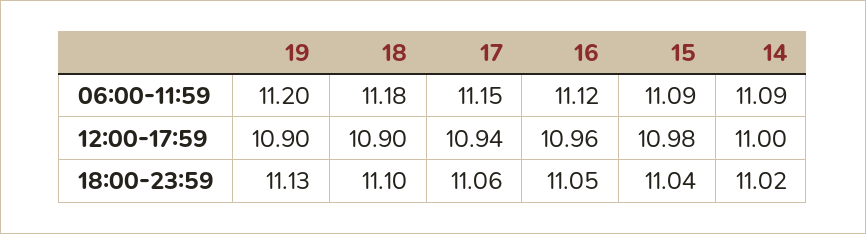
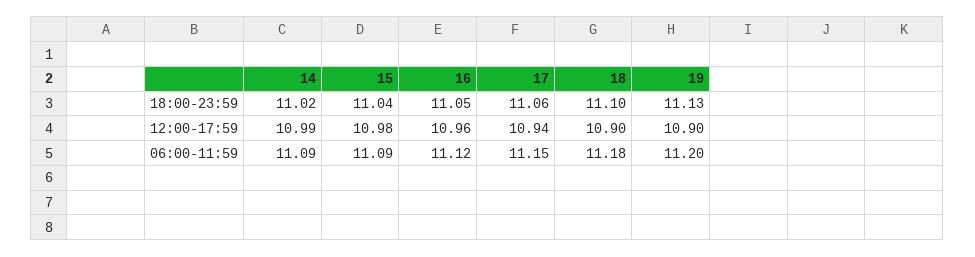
  {
    "19": {
      "06:00-11:59": 11.2,
      "12:00-17:59": 10.9,
      "18:00-23:59": 11.13
    },
    "18": {
      "06:00-11:59": 11.18,
      "12:00-17:59": 10.9,
      "18:00-23:59": 11.1
    },
    "17": {
      "06:00-11:59": 11.15,
      "12:00-17:59": 10.94,
      "18:00-23:59": 11.06
    },
    "16": {
      "06:00-11:59": 11.12,
      "12:00-17:59": 10.96,
      "18:00-23:59": 11.05
    },
    "15": {
      "06:00-11:59": 11.09,
      "12:00-17:59": 10.98,
      "18:00-23:59": 11.04
    },
    "14": {
      "06:00-11:59": 11.09,
-     "12:00-17:59": 11,
+     "12:00-17:59": 10.99,
      "18:00-23:59": 11.02
    }
  }

